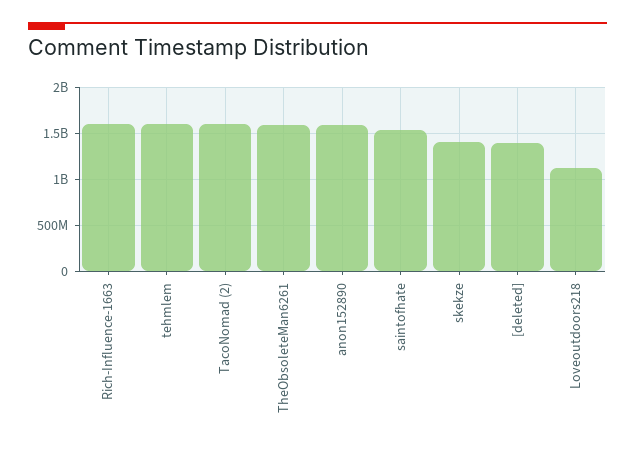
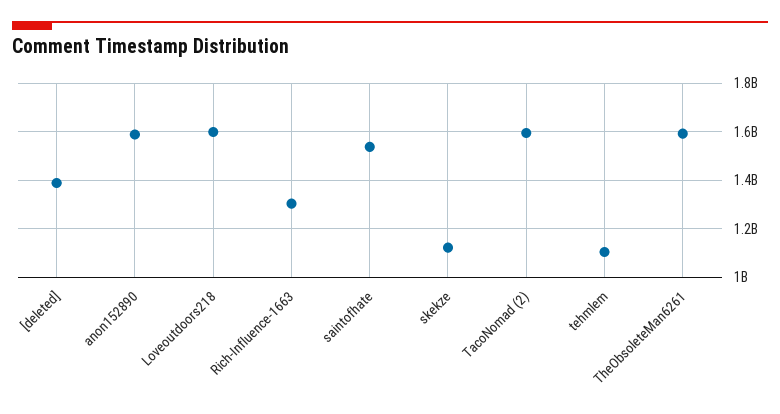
  {
-   "Rich-Influence-1663": 1600000000,
+   "Rich-Influence-1663": 1300000000,
-   "tehmlem": 1600000000,
+   "tehmlem": 1100000000,
    "TacoNomad (2)": 1600000000,
    "TheObsoleteMan6261": 1600000000,
    "anon152890": 1600000000,
    "saintofhate": 1550000000,
-   "skekze": 1400000000,
+   "skekze": 1125000000,
    "[deleted]": 1400000000,
-   "Loveoutdoors218": 1100000000
+   "Loveoutdoors218": 1600000000
  }

